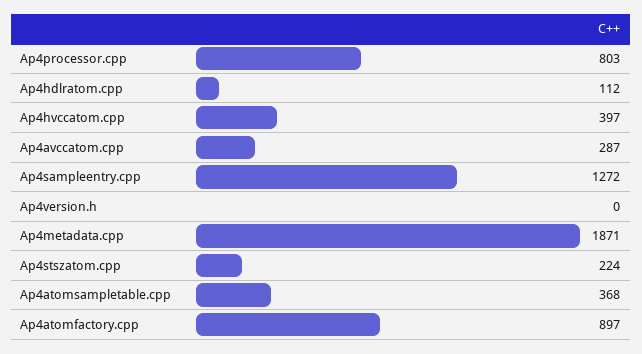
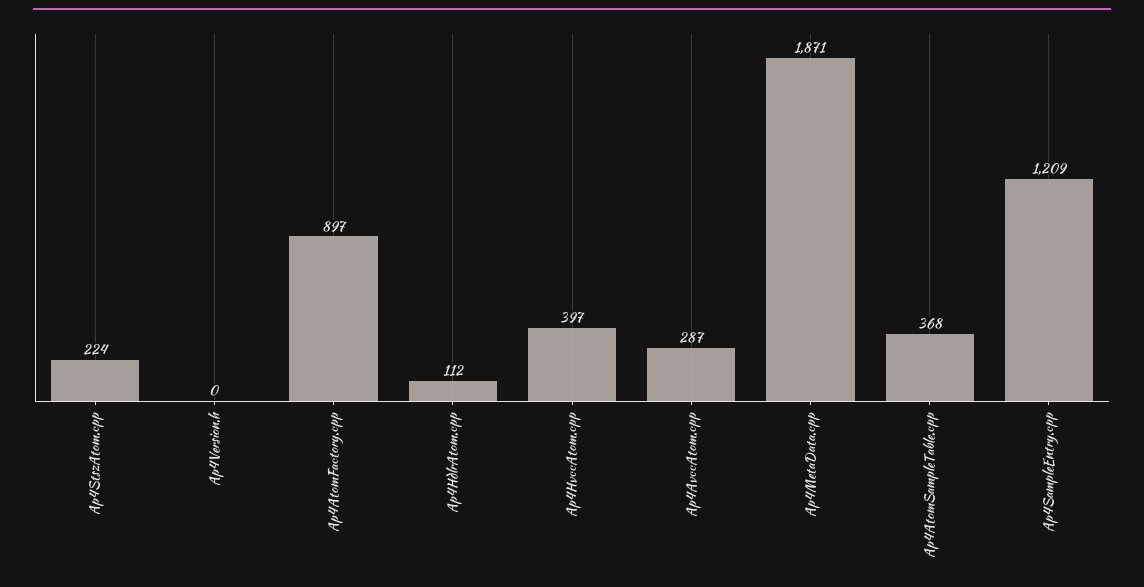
  {
-   "Ap4processor.cpp": 803,
    "Ap4hdlratom.cpp": 112,
    "Ap4hvccatom.cpp": 397,
    "Ap4avccatom.cpp": 287,
-   "Ap4sampleentry.cpp": 1272,
+   "Ap4sampleentry.cpp": 1209,
    "Ap4version.h": 0,
    "Ap4metadata.cpp": 1871,
    "Ap4stszatom.cpp": 224,
    "Ap4atomsampletable.cpp": 368,
    "Ap4atomfactory.cpp": 897
  }

